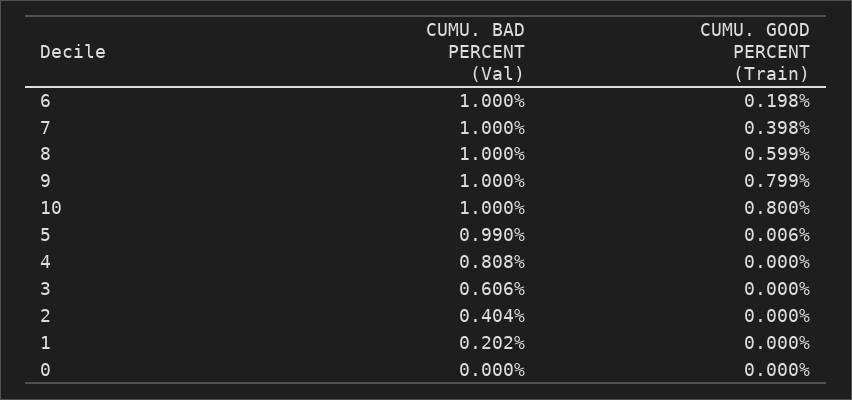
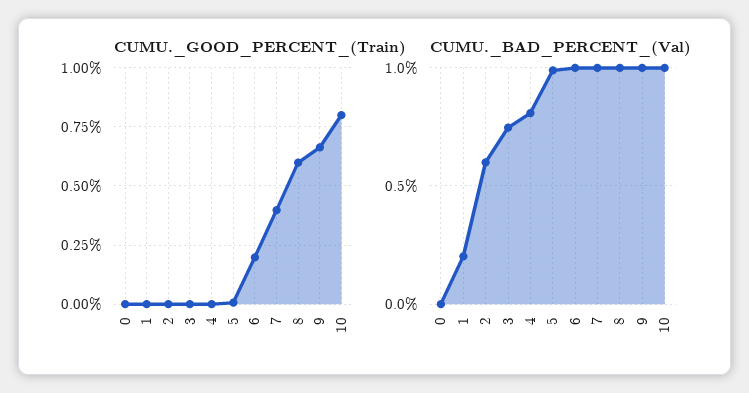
  {
    "CUMU. BAD PERCENT (Val)": {
      "6": 1,
      "7": 1,
      "8": 1,
      "9": 1,
      "10": 1,
      "5": 0.99,
      "4": 0.808,
-     "3": 0.606,
+     "3": 0.75,
-     "2": 0.404,
+     "2": 0.6,
      "1": 0.202,
      "0": 0
    },
    "CUMU. GOOD PERCENT (Train)": {
      "6": 0.198,
      "7": 0.398,
      "8": 0.599,
-     "9": 0.799,
+     "9": 0.65,
      "10": 0.8,
      "5": 0.006,
      "4": 0,
      "3": 0,
      "2": 0,
      "1": 0,
      "0": 0
    }
  }

